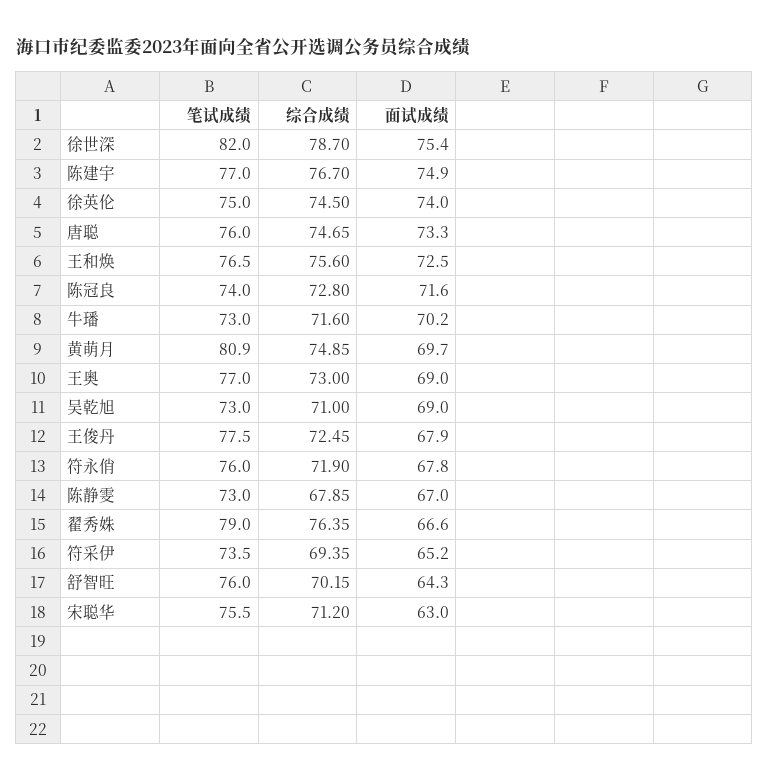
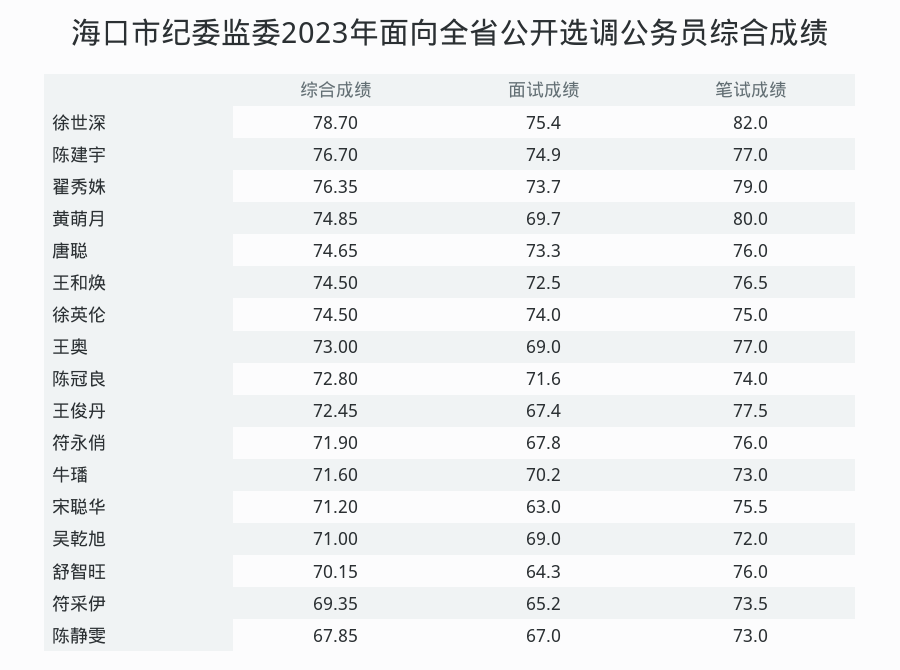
  {
    "笔试成绩": {
      "徐世深": 82,
      "陈建宇": 77,
      "徐英伦": 75,
      "唐聪": 76,
      "王和焕": 76.5,
      "陈冠良": 74,
      "牛璠": 73,
-     "黄萌月": 80.9,
+     "黄萌月": 80,
      "王奥": 77,
-     "吴乾旭": 73,
+     "吴乾旭": 72,
      "王俊丹": 77.5,
      "符永俏": 76,
      "陈静雯": 73,
      "翟秀姝": 79,
      "符采伊": 73.5,
      "舒智旺": 76,
      "宋聪华": 75.5
    },
    "综合成绩": {
      "徐世深": 78.7,
      "陈建宇": 76.7,
      "徐英伦": 74.5,
      "唐聪": 74.65,
-     "王和焕": 75.6,
+     "王和焕": 74.5,
      "陈冠良": 72.8,
      "牛璠": 71.6,
      "黄萌月": 74.85,
      "王奥": 73,
      "吴乾旭": 71,
      "王俊丹": 72.45,
      "符永俏": 71.9,
      "陈静雯": 67.85,
      "翟秀姝": 76.35,
      "符采伊": 69.35,
      "舒智旺": 70.15,
      "宋聪华": 71.2
    },
    "面试成绩": {
      "徐世深": 75.4,
      "陈建宇": 74.9,
      "徐英伦": 74,
      "唐聪": 73.3,
      "王和焕": 72.5,
      "陈冠良": 71.6,
      "牛璠": 70.2,
      "黄萌月": 69.7,
      "王奥": 69,
      "吴乾旭": 69,
-     "王俊丹": 67.9,
+     "王俊丹": 67.4,
      "符永俏": 67.8,
      "陈静雯": 67,
-     "翟秀姝": 66.6,
+     "翟秀姝": 73.7,
      "符采伊": 65.2,
      "舒智旺": 64.3,
      "宋聪华": 63
    }
  }

